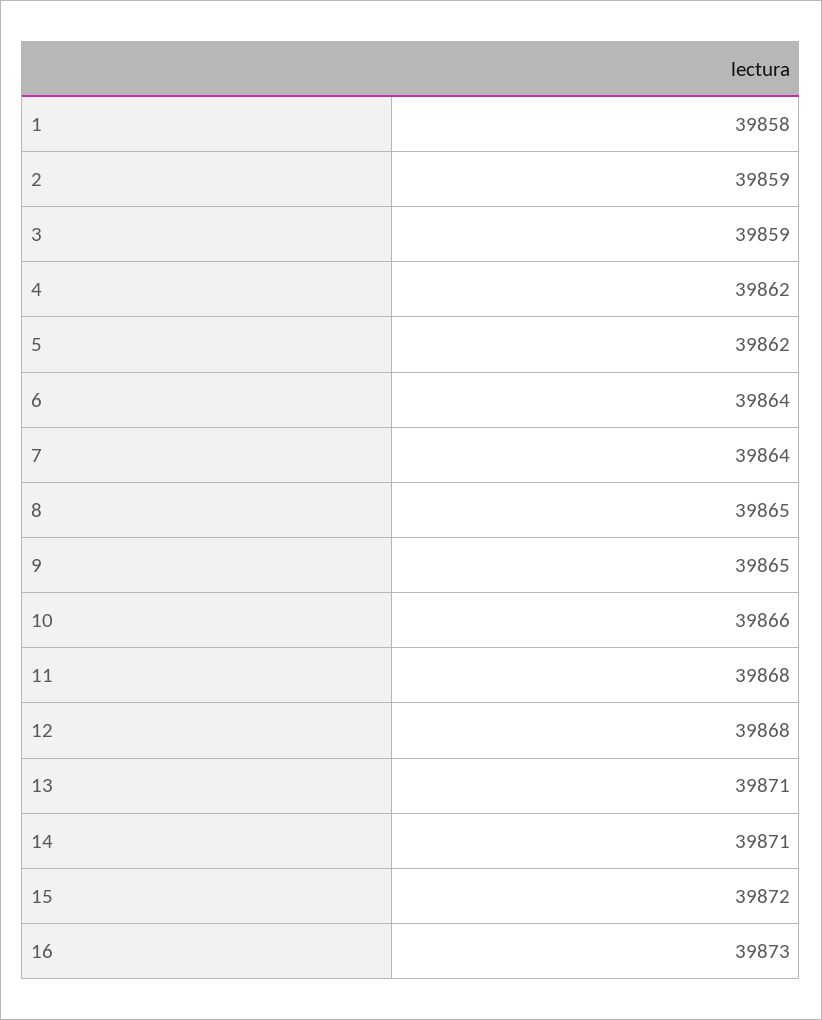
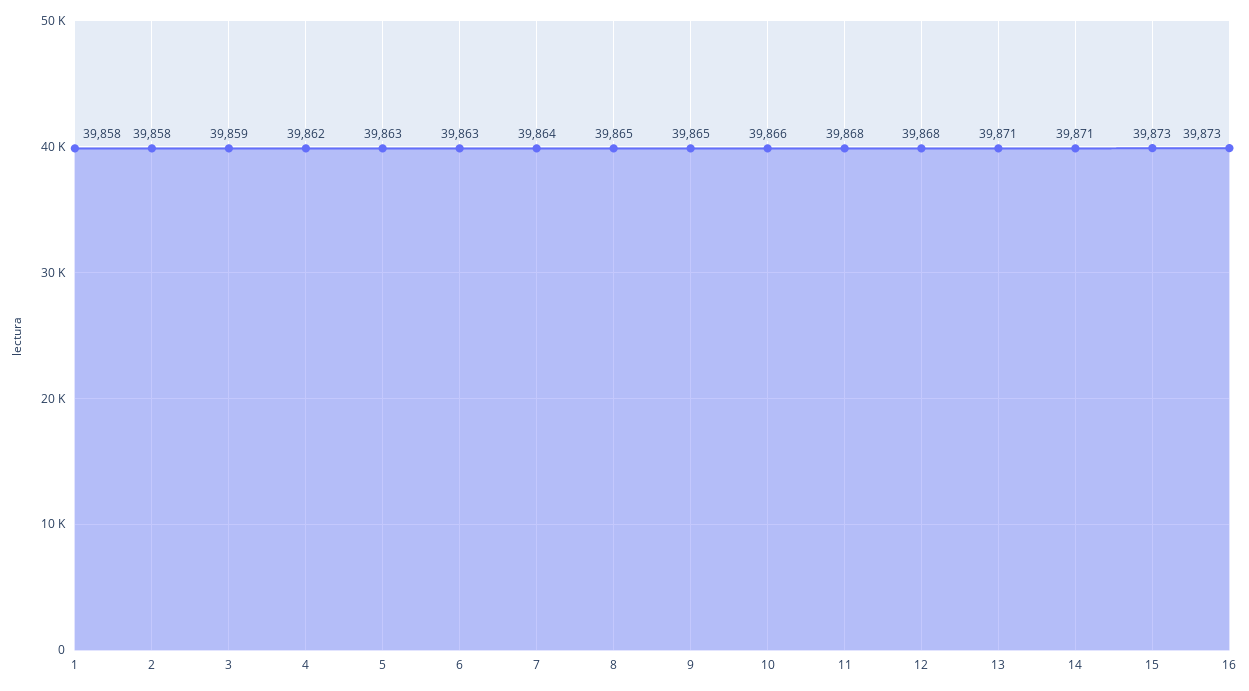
  {
    "1": 39858,
-   "2": 39859,
+   "2": 39858,
    "3": 39859,
    "4": 39862,
-   "5": 39862,
+   "5": 39863,
-   "6": 39864,
+   "6": 39863,
    "7": 39864,
    "8": 39865,
    "9": 39865,
    "10": 39866,
    "11": 39868,
    "12": 39868,
    "13": 39871,
    "14": 39871,
-   "15": 39872,
+   "15": 39873,
    "16": 39873
  }

